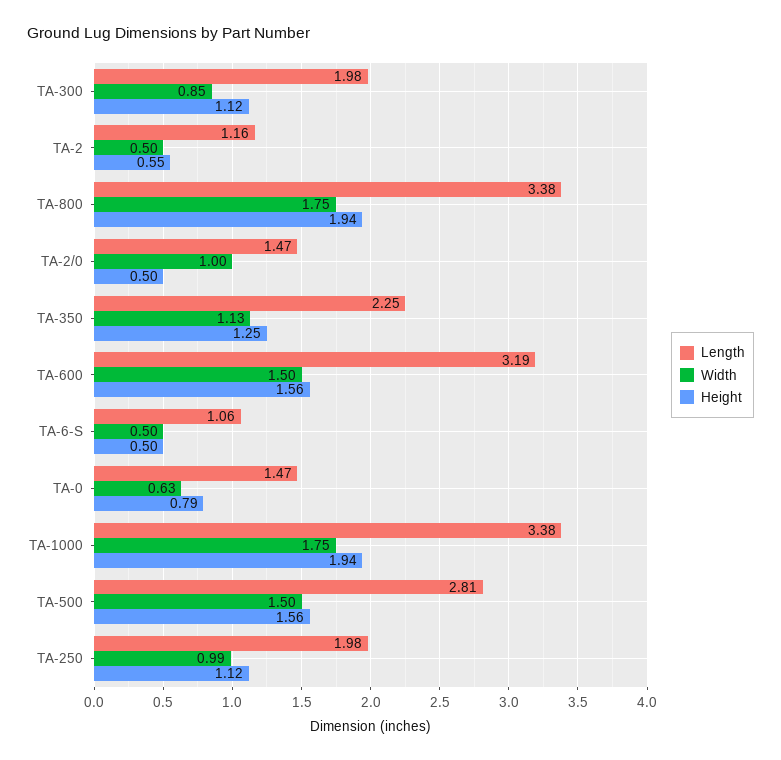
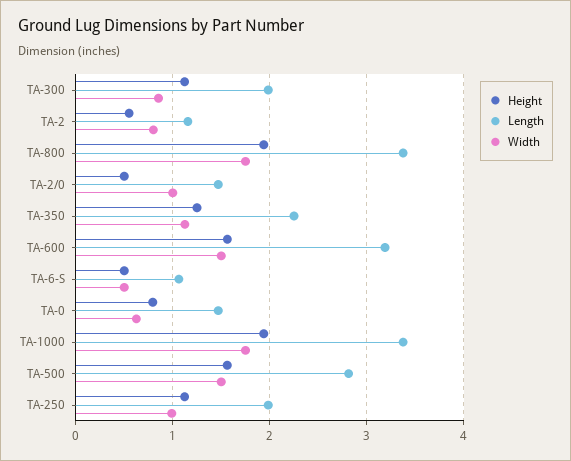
  {
    "Length": {
      "TA-300": 1.98,
      "TA-2": 1.16,
      "TA-800": 3.38,
      "TA-2/0": 1.47,
      "TA-350": 2.25,
      "TA-600": 3.19,
      "TA-6-S": 1.06,
      "TA-0": 1.47,
      "TA-1000": 3.38,
      "TA-500": 2.81,
      "TA-250": 1.98
    },
    "Width": {
      "TA-300": 0.85,
-     "TA-2": 0.5,
+     "TA-2": 0.8,
      "TA-800": 1.75,
      "TA-2/0": 1,
      "TA-350": 1.13,
      "TA-600": 1.5,
      "TA-6-S": 0.5,
      "TA-0": 0.63,
      "TA-1000": 1.75,
      "TA-500": 1.5,
      "TA-250": 0.99
    },
    "Height": {
      "TA-300": 1.12,
      "TA-2": 0.55,
      "TA-800": 1.94,
      "TA-2/0": 0.5,
      "TA-350": 1.25,
      "TA-600": 1.56,
      "TA-6-S": 0.5,
      "TA-0": 0.79,
      "TA-1000": 1.94,
      "TA-500": 1.56,
      "TA-250": 1.12
    }
  }

